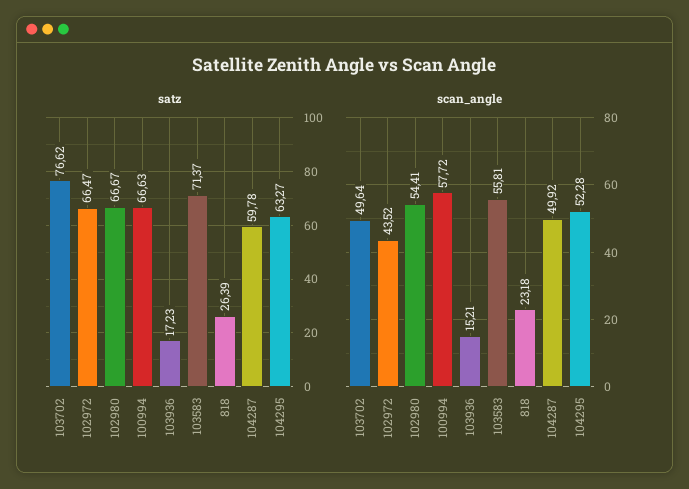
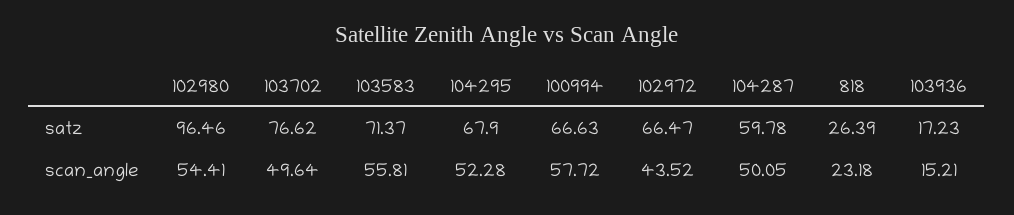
  {
    "satz": {
      "103702": 76.62,
      "102972": 66.47,
-     "102980": 66.67,
+     "102980": 96.46,
      "100994": 66.63,
      "103936": 17.23,
      "103583": 71.37,
      "818": 26.39,
      "104287": 59.78,
-     "104295": 63.27
+     "104295": 67.9
    },
    "scan_angle": {
      "103702": 49.64,
      "102972": 43.52,
      "102980": 54.41,
      "100994": 57.72,
      "103936": 15.21,
      "103583": 55.81,
      "818": 23.18,
-     "104287": 49.92,
+     "104287": 50.05,
      "104295": 52.28
    }
  }

